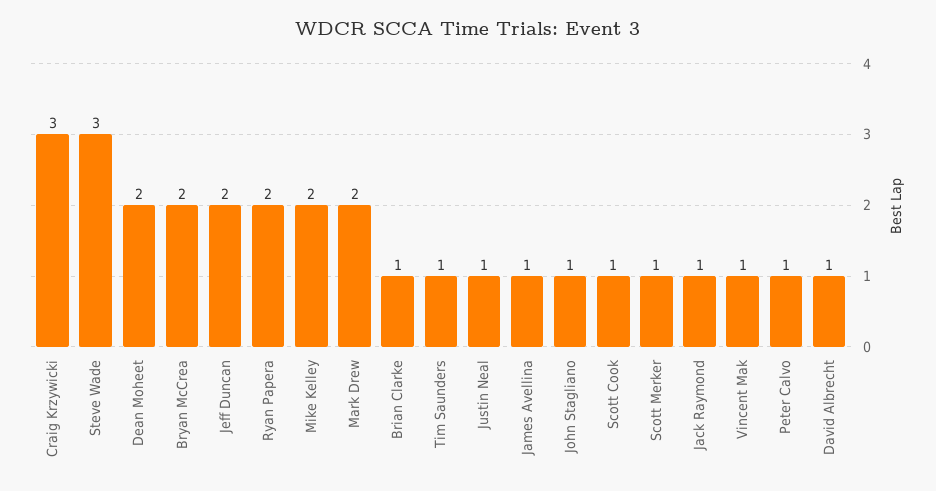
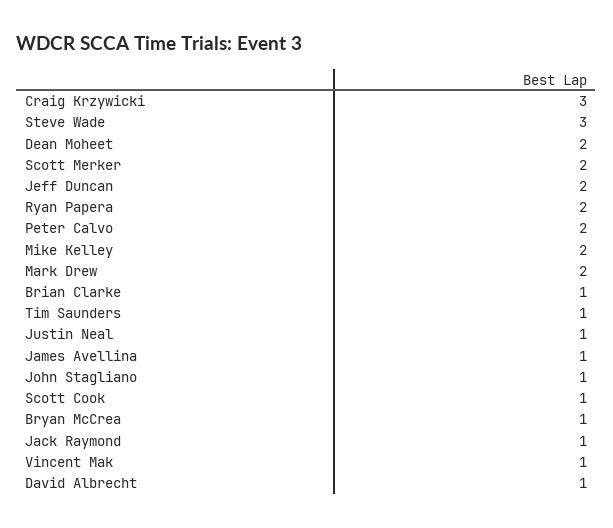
  {
    "Craig Krzywicki": 3,
    "Steve Wade": 3,
    "Dean Moheet": 2,
-   "Bryan McCrea": 2,
+   "Bryan McCrea": 1,
    "Jeff Duncan": 2,
    "Ryan Papera": 2,
    "Mike Kelley": 2,
    "Mark Drew": 2,
    "Brian Clarke": 1,
    "Tim Saunders": 1,
    "Justin Neal": 1,
    "James Avellina": 1,
    "John Stagliano": 1,
    "Scott Cook": 1,
-   "Scott Merker": 1,
+   "Scott Merker": 2,
    "Jack Raymond": 1,
    "Vincent Mak": 1,
-   "Peter Calvo": 1,
+   "Peter Calvo": 2,
    "David Albrecht": 1
  }

